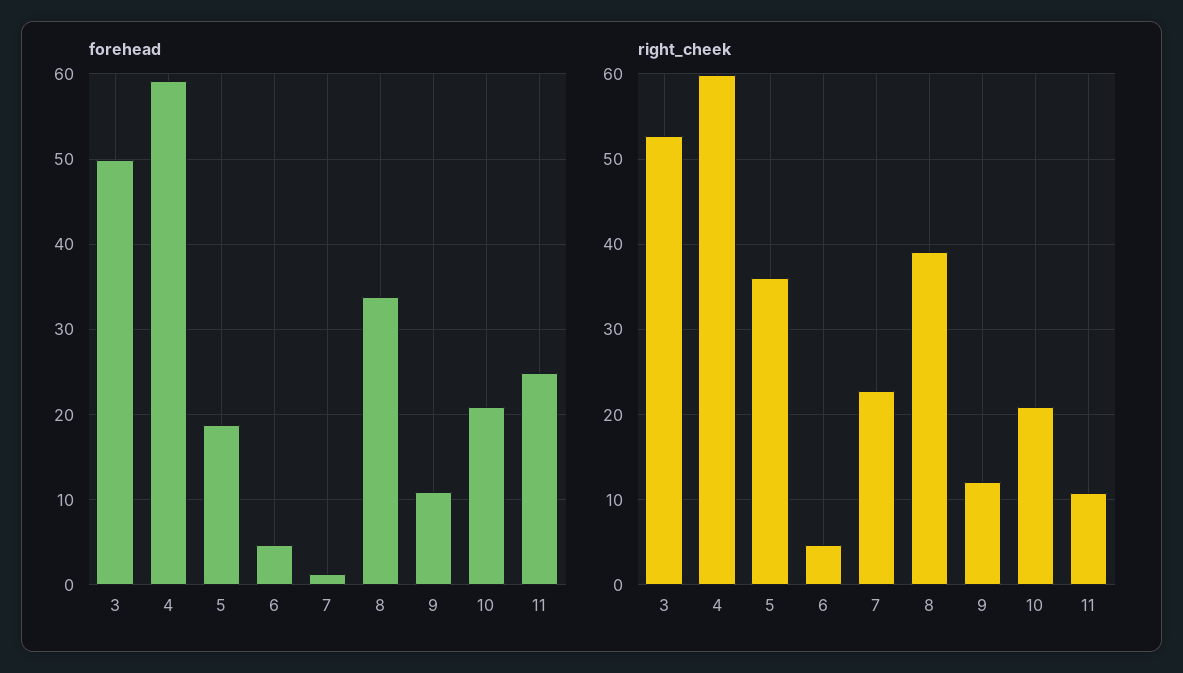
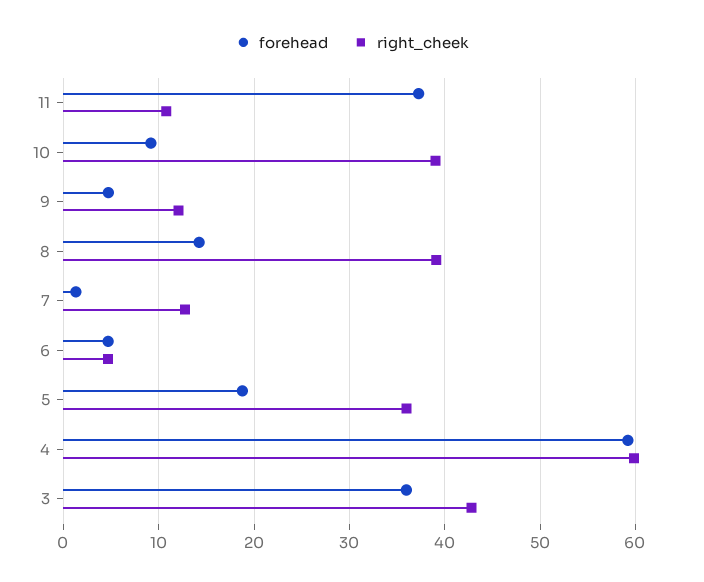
  {
    "forehead": {
-     "3": 50,
+     "3": 36,
      "4": 59,
      "5": 19,
      "6": 5,
      "7": 1,
-     "8": 34,
+     "8": 14,
-     "9": 11,
+     "9": 5,
-     "10": 21,
+     "10": 9,
-     "11": 25
+     "11": 37
    },
    "right_cheek": {
-     "3": 53,
+     "3": 43,
      "4": 60,
      "5": 36,
      "6": 5,
-     "7": 23,
+     "7": 13,
      "8": 39,
      "9": 12,
-     "10": 21,
+     "10": 39,
      "11": 11
    }
  }

